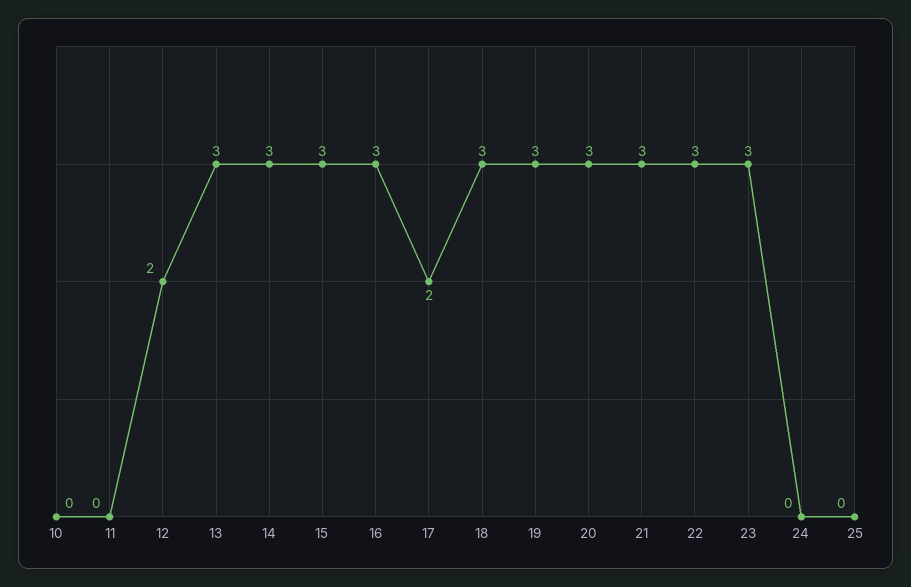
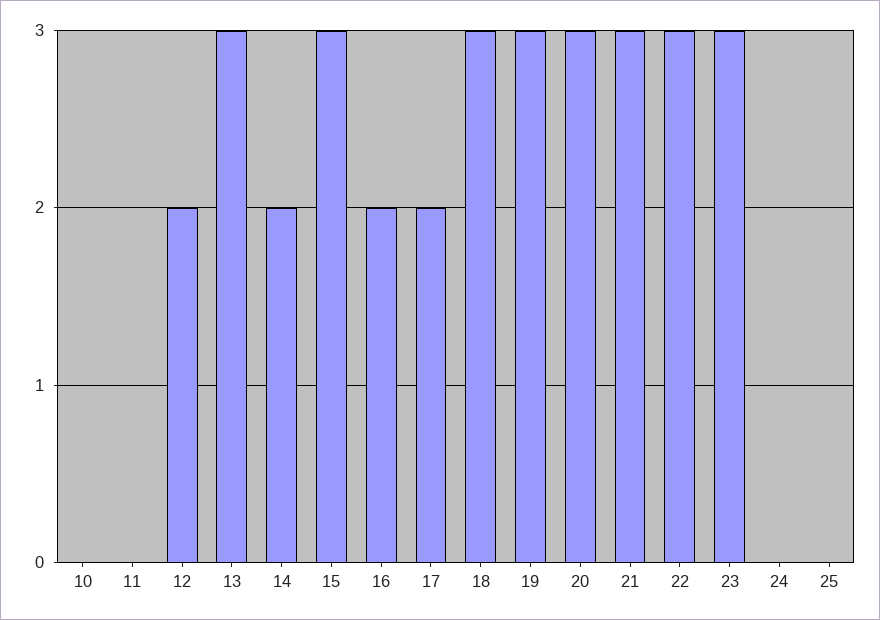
  {
    "10": 0,
    "11": 0,
    "12": 2,
    "13": 3,
-   "14": 3,
+   "14": 2,
    "15": 3,
-   "16": 3,
+   "16": 2,
    "17": 2,
    "18": 3,
    "19": 3,
    "20": 3,
    "21": 3,
    "22": 3,
    "23": 3,
    "24": 0,
    "25": 0
  }

